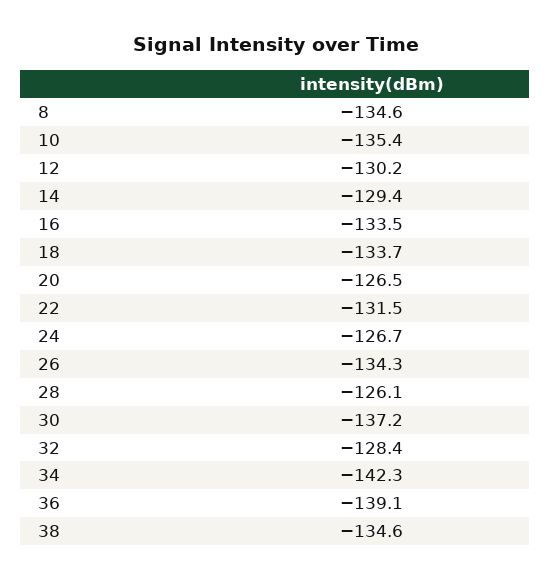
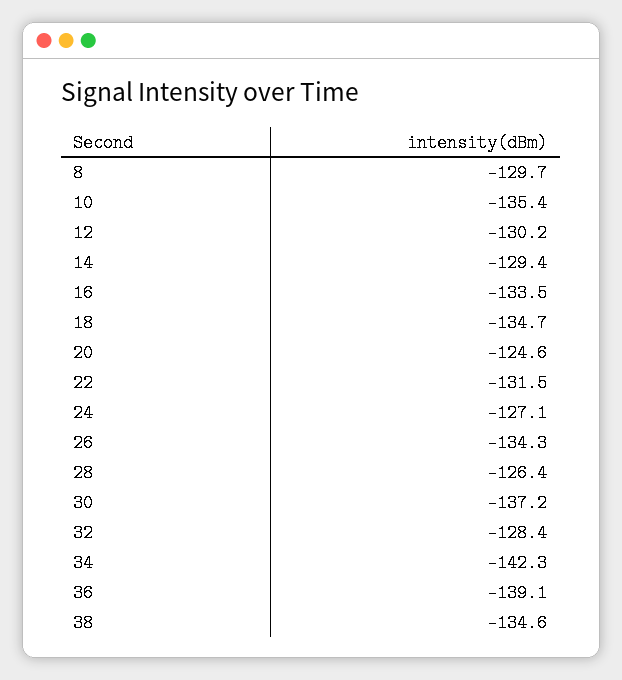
  {
-   "8": -134.6,
+   "8": -129.7,
    "10": -135.4,
    "12": -130.2,
    "14": -129.4,
    "16": -133.5,
-   "18": -133.7,
+   "18": -134.7,
-   "20": -126.5,
+   "20": -124.6,
    "22": -131.5,
-   "24": -126.7,
+   "24": -127.1,
    "26": -134.3,
-   "28": -126.1,
+   "28": -126.4,
    "30": -137.2,
    "32": -128.4,
    "34": -142.3,
    "36": -139.1,
    "38": -134.6
  }

